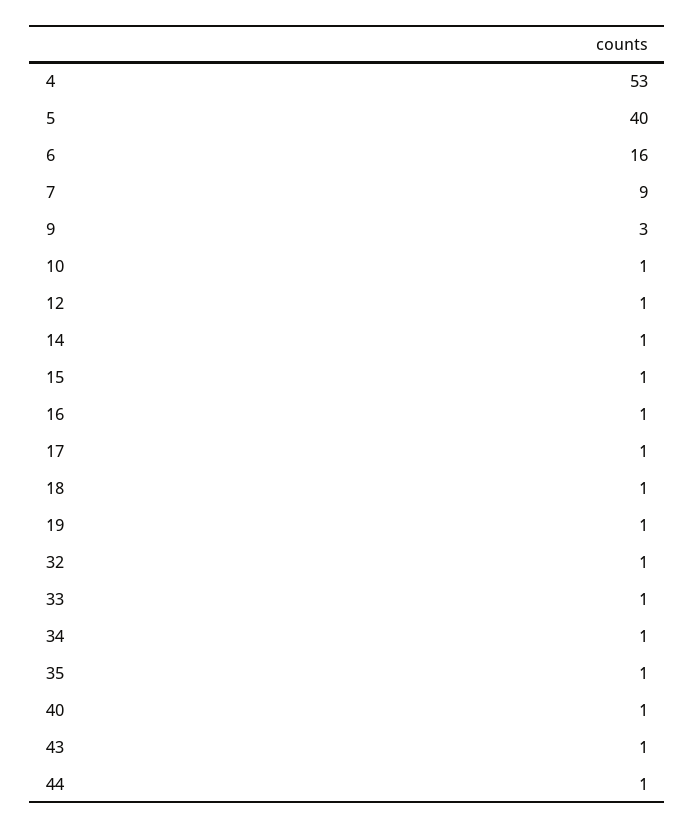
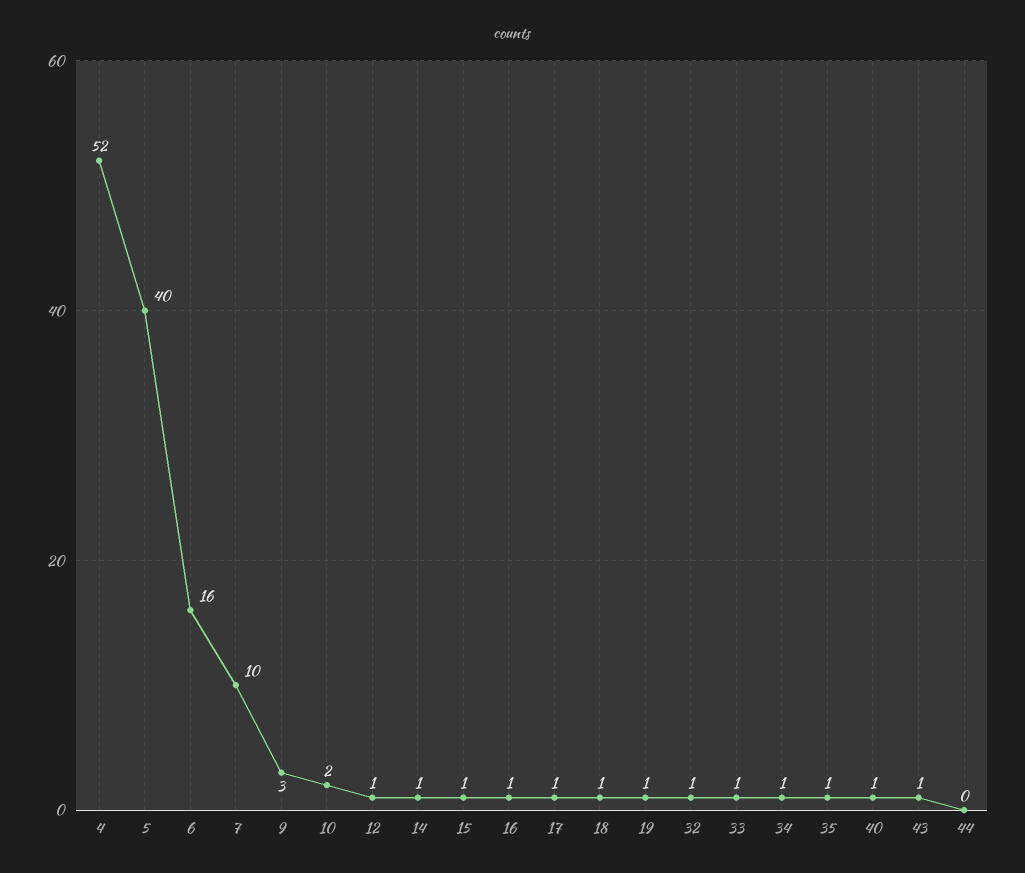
  {
-   "4": 53,
+   "4": 52,
    "5": 40,
    "6": 16,
-   "7": 9,
+   "7": 10,
    "9": 3,
-   "10": 1,
+   "10": 2,
    "12": 1,
    "14": 1,
    "15": 1,
    "16": 1,
    "17": 1,
    "18": 1,
    "19": 1,
    "32": 1,
    "33": 1,
    "34": 1,
    "35": 1,
    "40": 1,
    "43": 1,
-   "44": 1
+   "44": 0
  }

